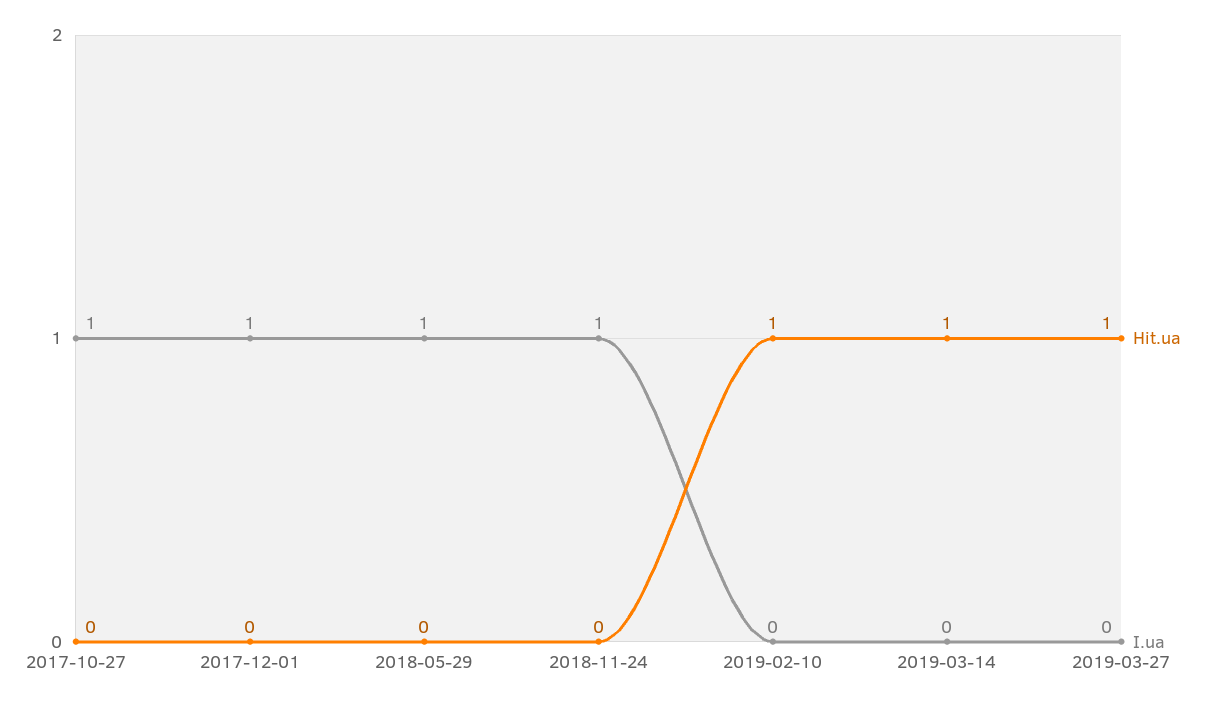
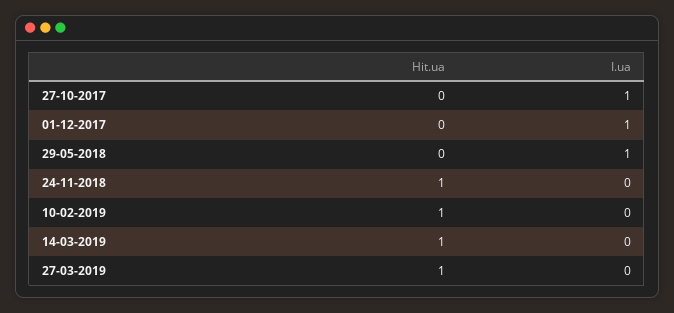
  {
    "Hit.ua": {
      "2017-10-27": 0,
      "2017-12-01": 0,
      "2018-05-29": 0,
-     "2018-11-24": 0,
+     "2018-11-24": 1,
      "2019-02-10": 1,
      "2019-03-14": 1,
      "2019-03-27": 1
    },
    "I.ua": {
      "2017-10-27": 1,
      "2017-12-01": 1,
      "2018-05-29": 1,
-     "2018-11-24": 1,
+     "2018-11-24": 0,
      "2019-02-10": 0,
      "2019-03-14": 0,
      "2019-03-27": 0
    }
  }

